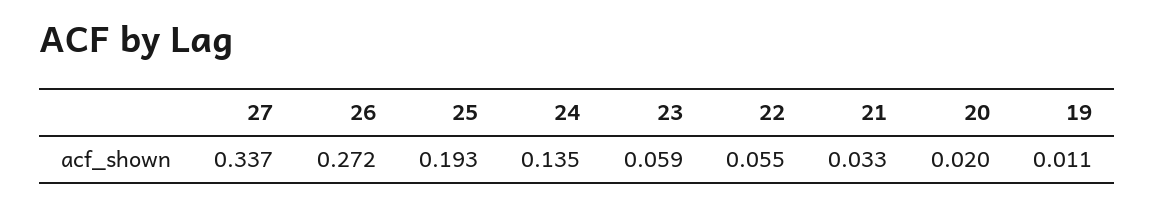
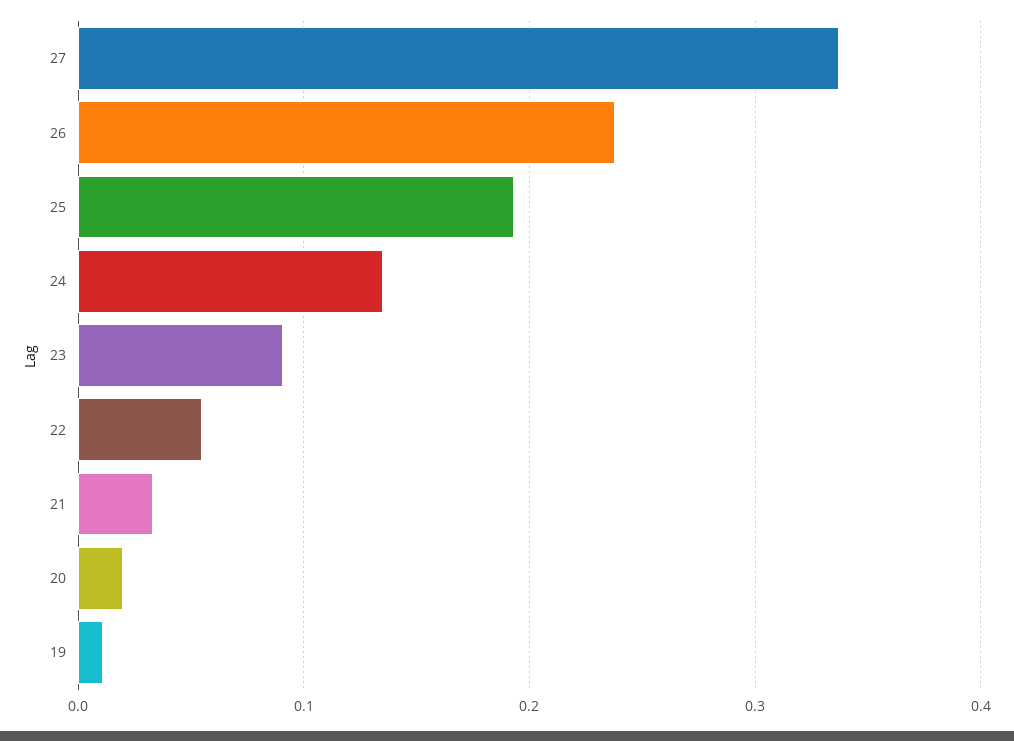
  {
    "27": 0.337,
-   "26": 0.272,
+   "26": 0.24,
    "25": 0.193,
    "24": 0.135,
-   "23": 0.059,
+   "23": 0.09,
    "22": 0.055,
    "21": 0.033,
    "20": 0.02,
    "19": 0.011
  }

